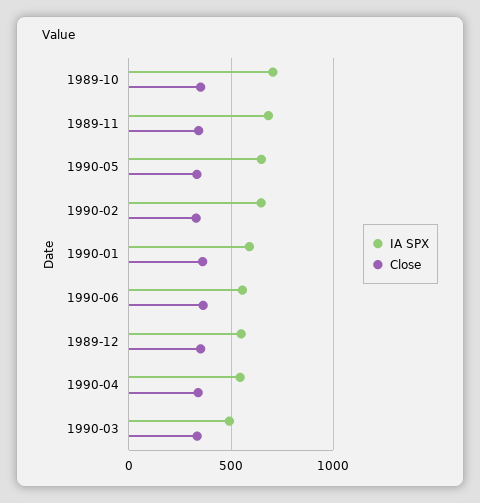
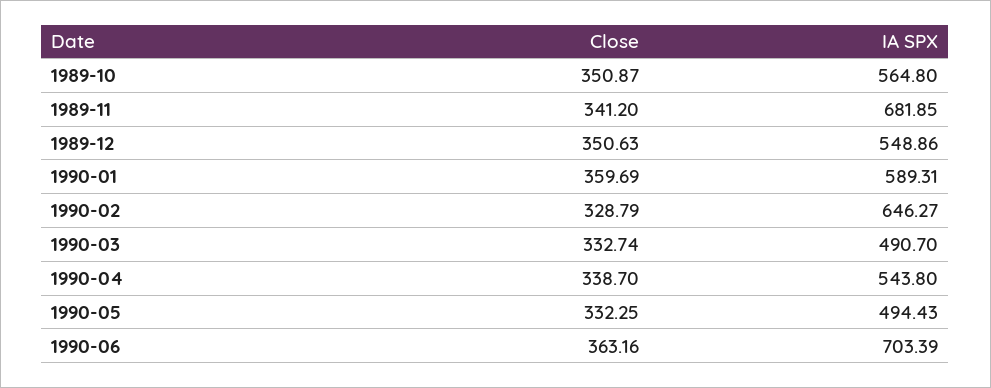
  {
    "IA SPX": {
-     "1989-10": 700,
+     "1989-10": 564.8,
      "1989-11": 681.85,
-     "1990-05": 650,
+     "1990-05": 494.43,
      "1990-02": 646.27,
      "1990-01": 589.31,
-     "1990-06": 550,
+     "1990-06": 703.39,
      "1989-12": 548.86,
      "1990-04": 543.8,
      "1990-03": 490.7
    },
    "Close": {
      "1989-10": 350.87,
      "1989-11": 341.2,
      "1990-05": 332.25,
      "1990-02": 328.79,
      "1990-01": 359.69,
      "1990-06": 363.16,
      "1989-12": 350.63,
      "1990-04": 338.7,
      "1990-03": 332.74
    }
  }

